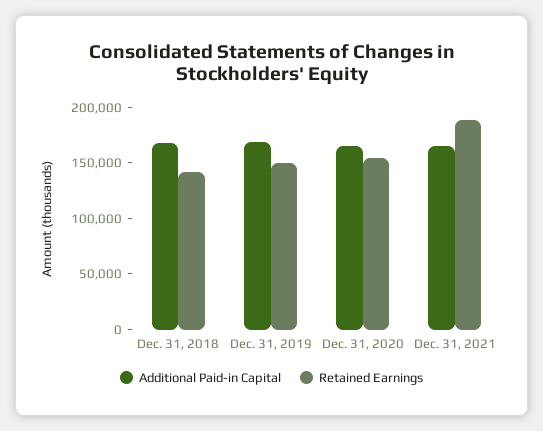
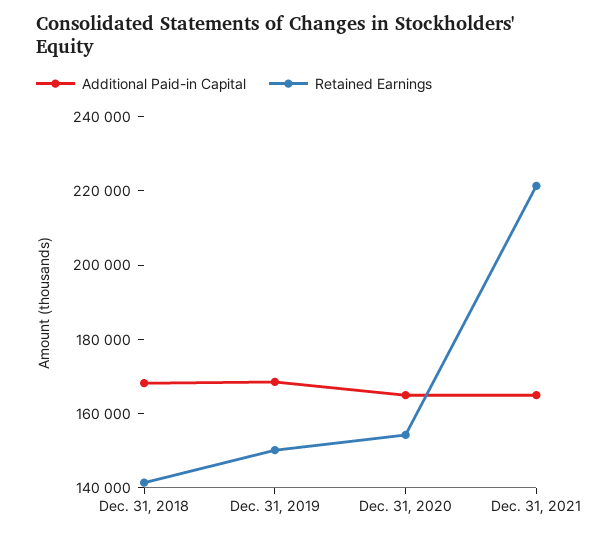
  {
    "Additional Paid-in Capital": {
      "Dec. 31, 2018": 170000,
      "Dec. 31, 2019": 170000,
      "Dec. 31, 2020": 165000,
      "Dec. 31, 2021": 165000
    },
    "Retained Earnings": {
      "Dec. 31, 2018": 140000,
      "Dec. 31, 2019": 150000,
      "Dec. 31, 2020": 155000,
-     "Dec. 31, 2021": 190000
+     "Dec. 31, 2021": 220000
    }
  }

